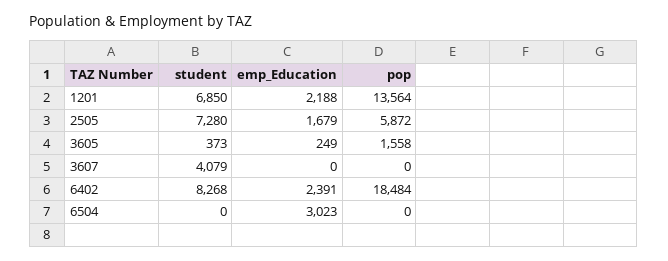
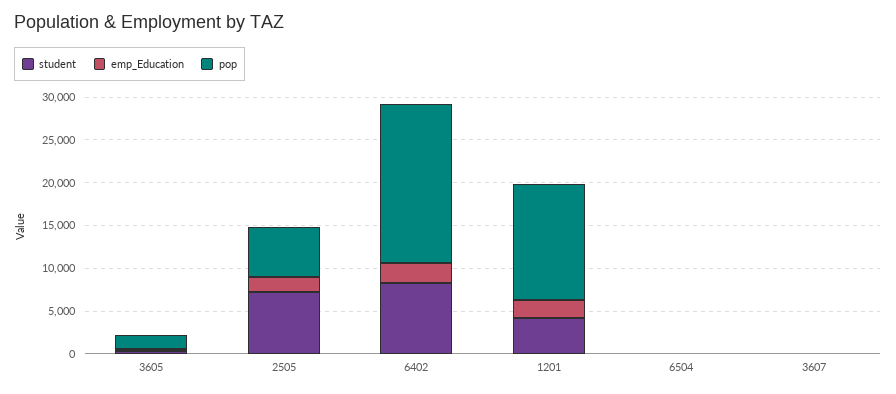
  {
    "student": {
-     "1201": 6850,
+     "1201": 4000,
      "2505": 7280,
      "3605": 373,
-     "3607": 4079,
+     "3607": 0,
      "6402": 8268,
      "6504": 0
    },
    "emp_Education": {
      "1201": 2188,
      "2505": 1679,
      "3605": 249,
      "3607": 0,
      "6402": 2391,
-     "6504": 3023
+     "6504": 0
    },
    "pop": {
      "1201": 13564,
      "2505": 5872,
      "3605": 1558,
      "3607": 0,
      "6402": 18484,
      "6504": 0
    }
  }

